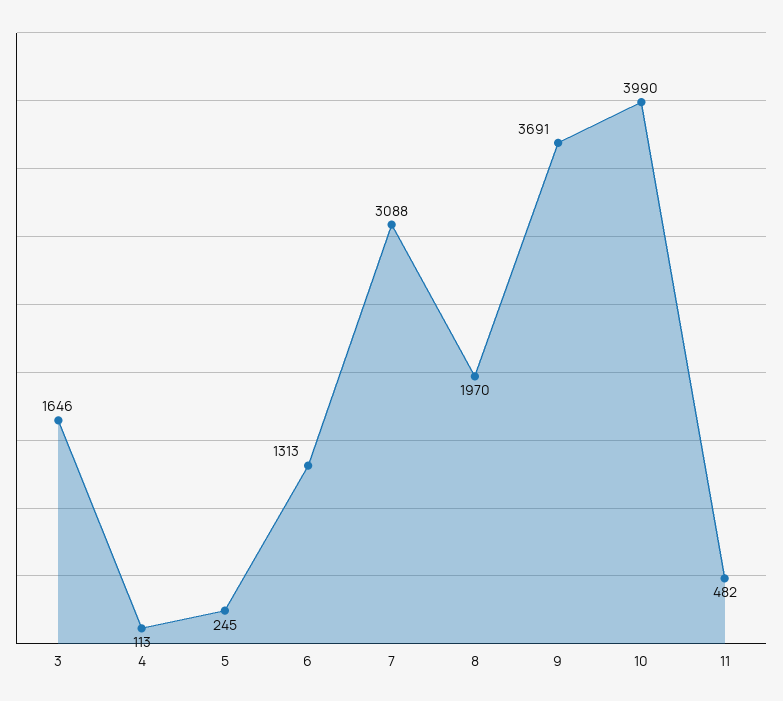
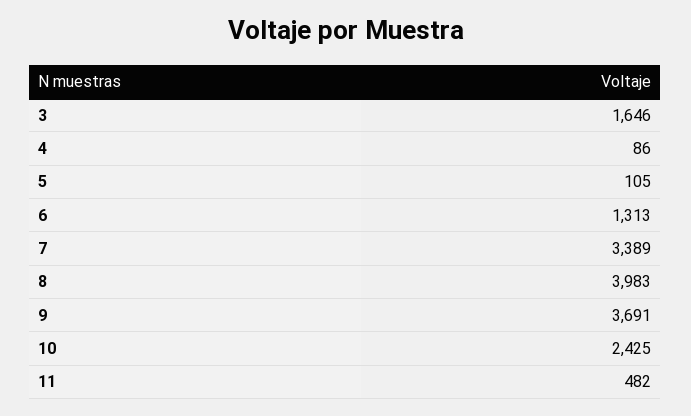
  {
    "3": 1646,
-   "4": 113,
+   "4": 86,
-   "5": 245,
+   "5": 105,
    "6": 1313,
-   "7": 3088,
+   "7": 3389,
-   "8": 1970,
+   "8": 3983,
    "9": 3691,
-   "10": 3990,
+   "10": 2425,
    "11": 482
  }

